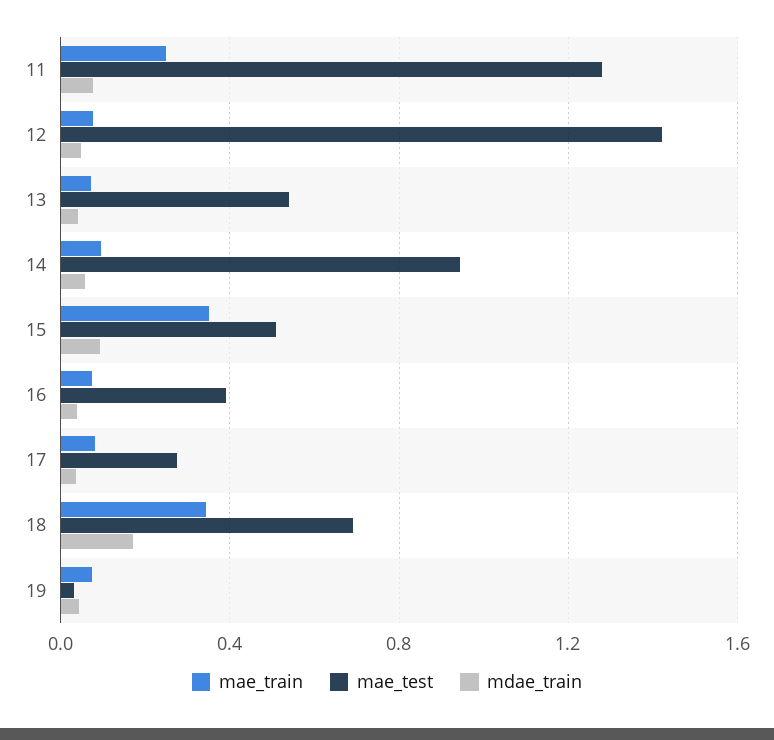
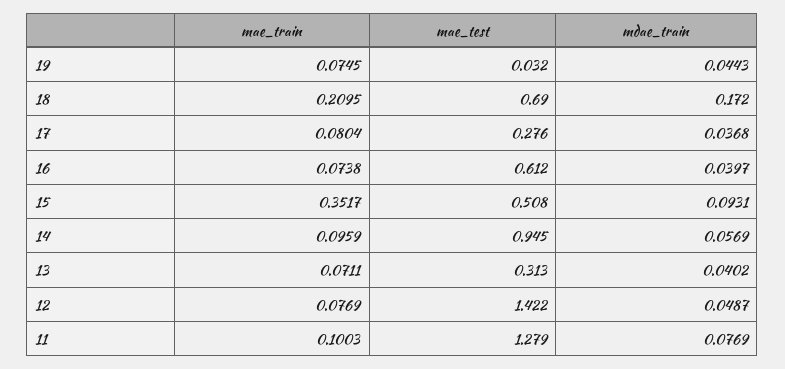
  {
    "mae_train": {
-     "11": 0.25,
+     "11": 0.1003,
      "12": 0.0769,
      "13": 0.0711,
      "14": 0.0959,
      "15": 0.3517,
      "16": 0.0738,
      "17": 0.0804,
-     "18": 0.35,
+     "18": 0.2095,
      "19": 0.0745
    },
    "mae_test": {
      "11": 1.279,
      "12": 1.422,
-     "13": 0.55,
+     "13": 0.313,
      "14": 0.945,
      "15": 0.508,
-     "16": 0.4,
+     "16": 0.612,
      "17": 0.276,
      "18": 0.69,
      "19": 0.032
    },
    "mdae_train": {
      "11": 0.0769,
      "12": 0.0487,
      "13": 0.0402,
      "14": 0.0569,
      "15": 0.0931,
      "16": 0.0397,
      "17": 0.0368,
      "18": 0.172,
      "19": 0.0443
    }
  }

